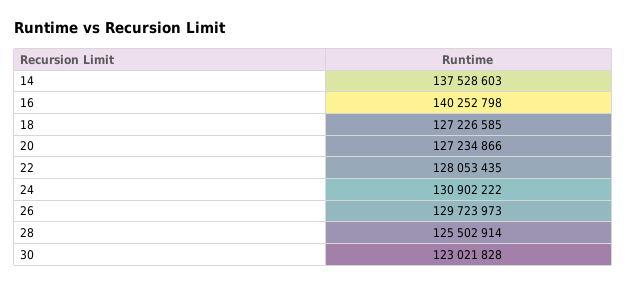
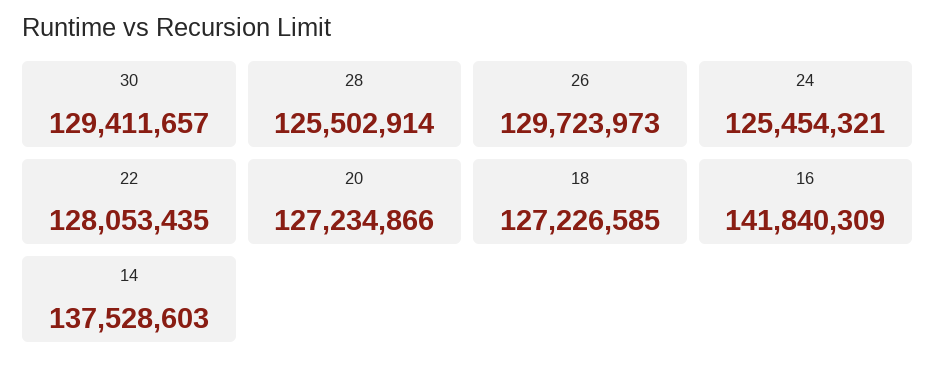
  {
    "14": 137528603,
-   "16": 140252798,
+   "16": 141840309,
    "18": 127226585,
    "20": 127234866,
    "22": 128053435,
-   "24": 130902222,
+   "24": 125454321,
    "26": 129723973,
    "28": 125502914,
-   "30": 123021828
+   "30": 129411657
  }

